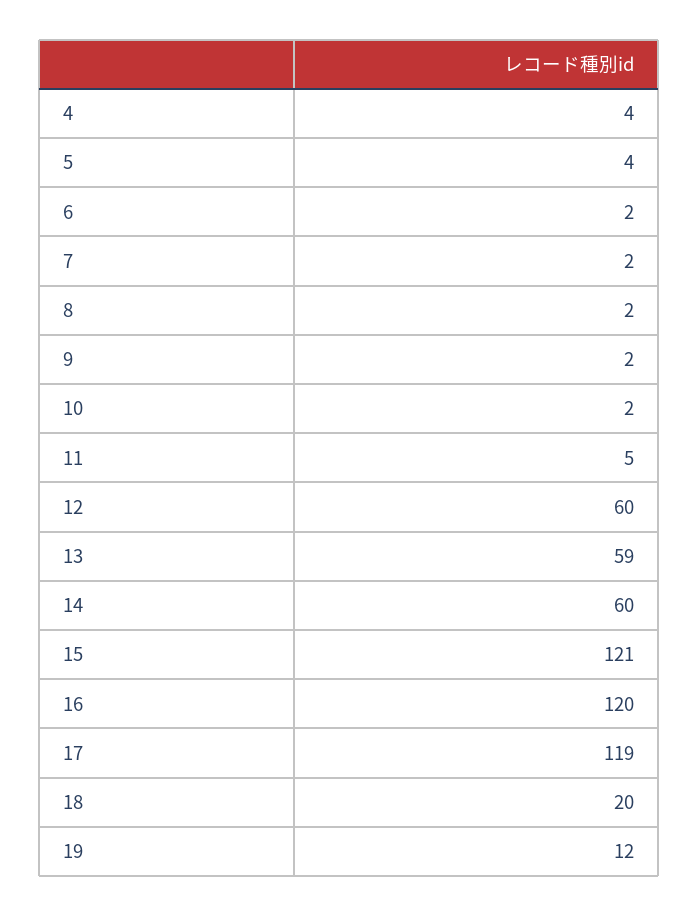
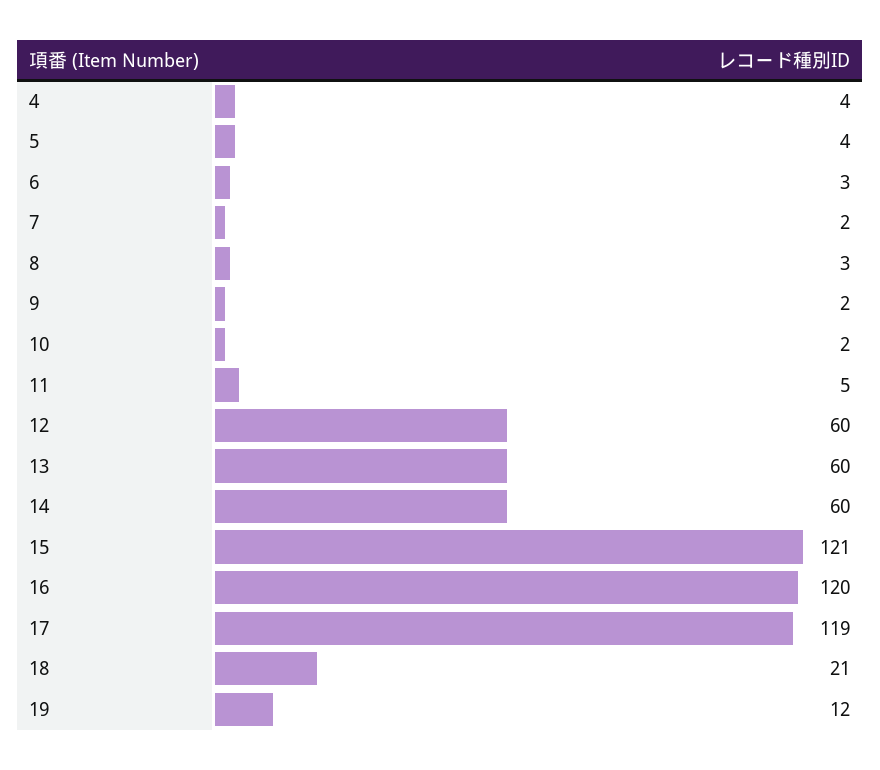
  {
    "4": 4,
    "5": 4,
-   "6": 2,
+   "6": 3,
    "7": 2,
-   "8": 2,
+   "8": 3,
    "9": 2,
    "10": 2,
    "11": 5,
    "12": 60,
-   "13": 59,
+   "13": 60,
    "14": 60,
    "15": 121,
    "16": 120,
    "17": 119,
-   "18": 20,
+   "18": 21,
    "19": 12
  }

